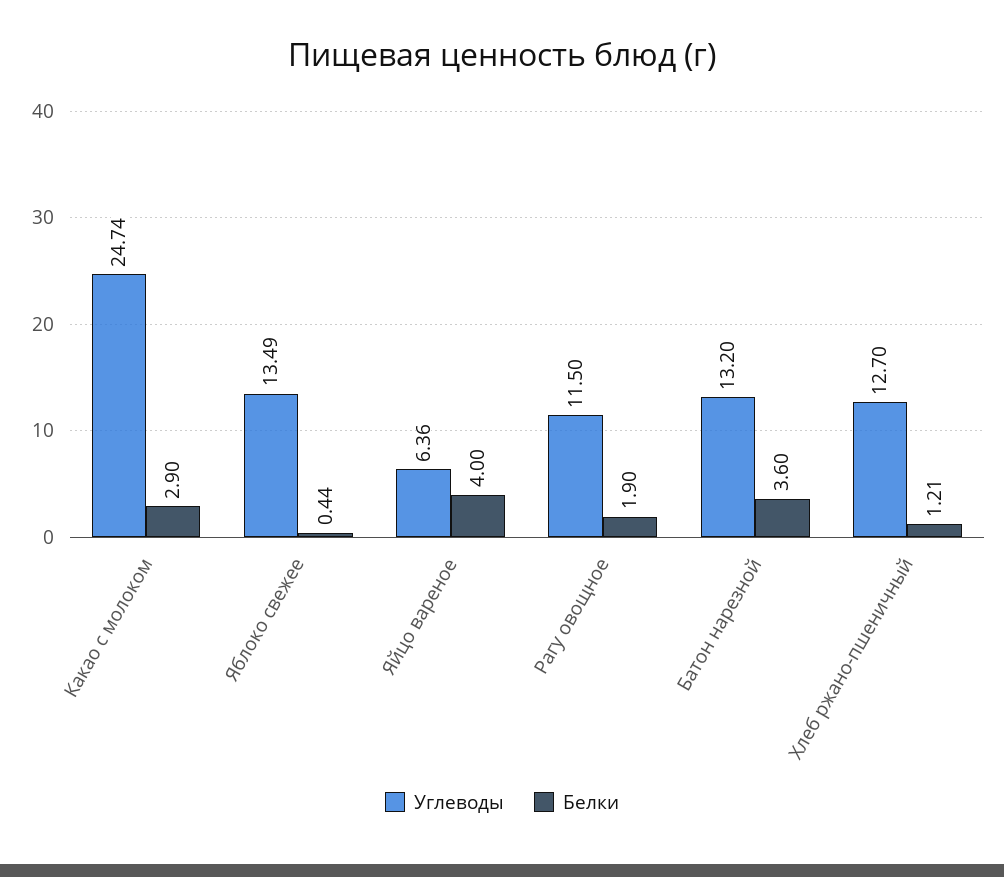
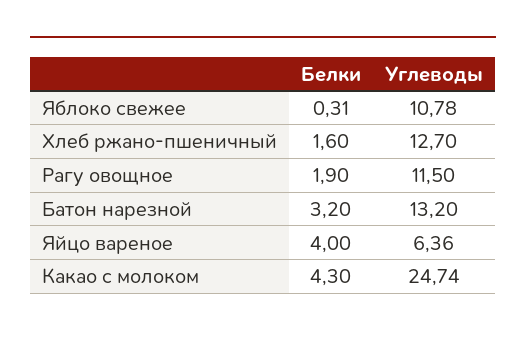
  {
    "Углеводы": {
      "Какао с молоком": 24.74,
-     "Яблоко свежее": 13.49,
+     "Яблоко свежее": 10.78,
      "Яйцо вареное": 6.36,
      "Рагу овощное": 11.5,
      "Батон нарезной": 13.2,
      "Хлеб ржано-пшеничный": 12.7
    },
    "Белки": {
-     "Какао с молоком": 2.9,
+     "Какао с молоком": 4.3,
-     "Яблоко свежее": 0.44,
+     "Яблоко свежее": 0.31,
      "Яйцо вареное": 4,
      "Рагу овощное": 1.9,
-     "Батон нарезной": 3.6,
+     "Батон нарезной": 3.2,
-     "Хлеб ржано-пшеничный": 1.21
+     "Хлеб ржано-пшеничный": 1.6
    }
  }

